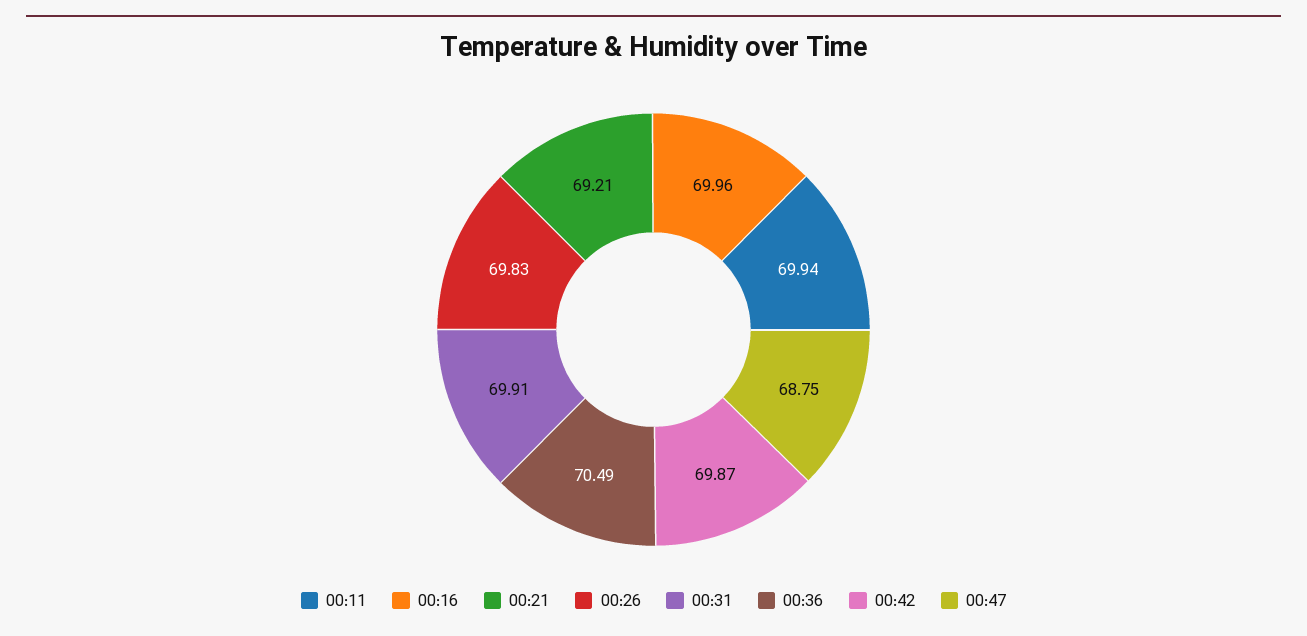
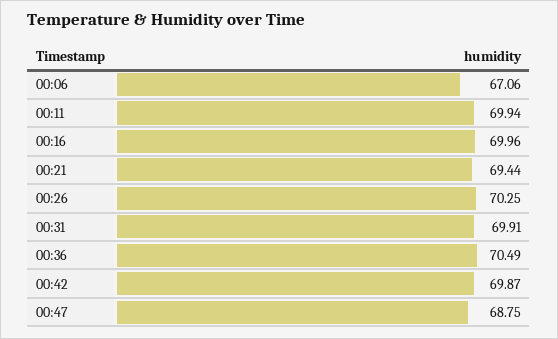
  {
    "00:11": 69.94,
    "00:16": 69.96,
-   "00:21": 69.21,
+   "00:21": 69.44,
-   "00:26": 69.83,
+   "00:26": 70.25,
    "00:31": 69.91,
    "00:36": 70.49,
    "00:42": 69.87,
-   "00:47": 68.75
+   "00:47": 68.75,
+   "00:06": 67.06
  }

